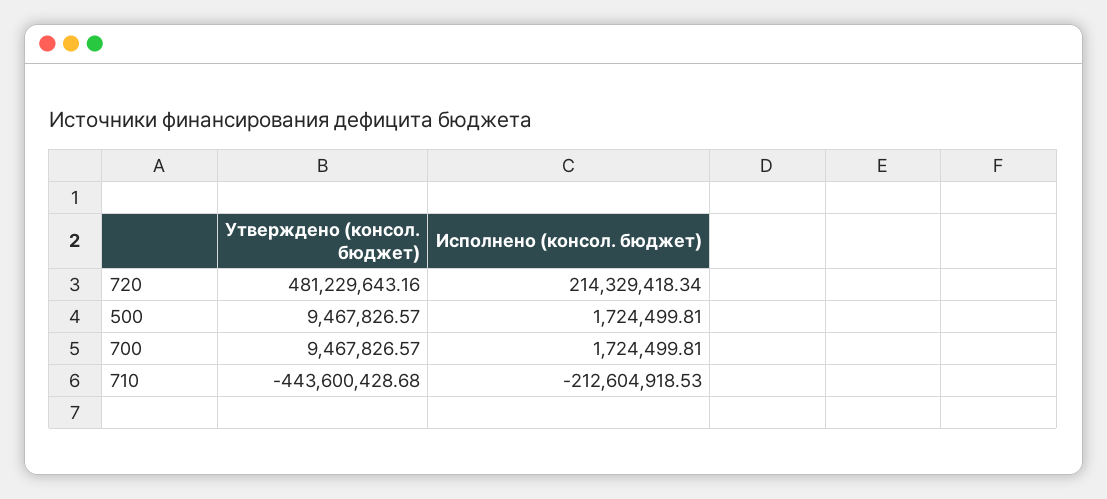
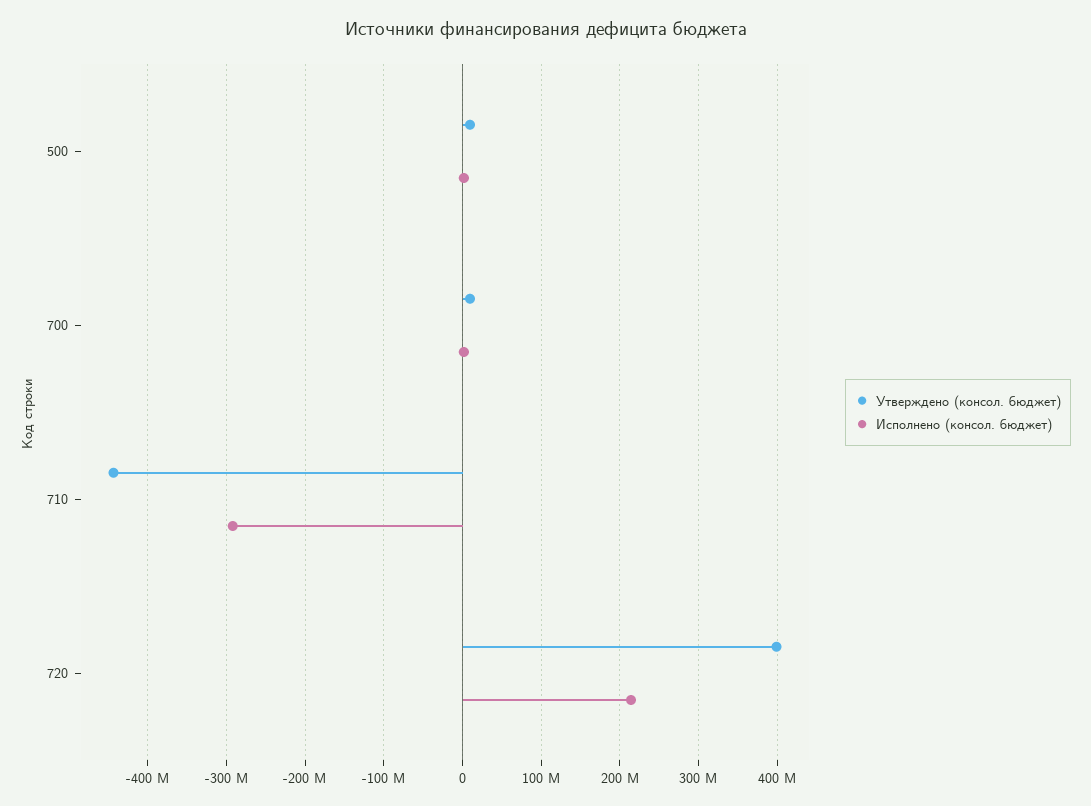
  {
    "Утверждено (консол. бюджет)": {
-     "720": 481229643.16,
+     "720": 400000000,
      "500": 9467826.57,
      "700": 9467826.57,
      "710": -443600428.68
    },
    "Исполнено (консол. бюджет)": {
      "720": 214329418.34,
      "500": 1724499.81,
      "700": 1724499.81,
-     "710": -212604918.53
+     "710": -290000000
    }
  }

